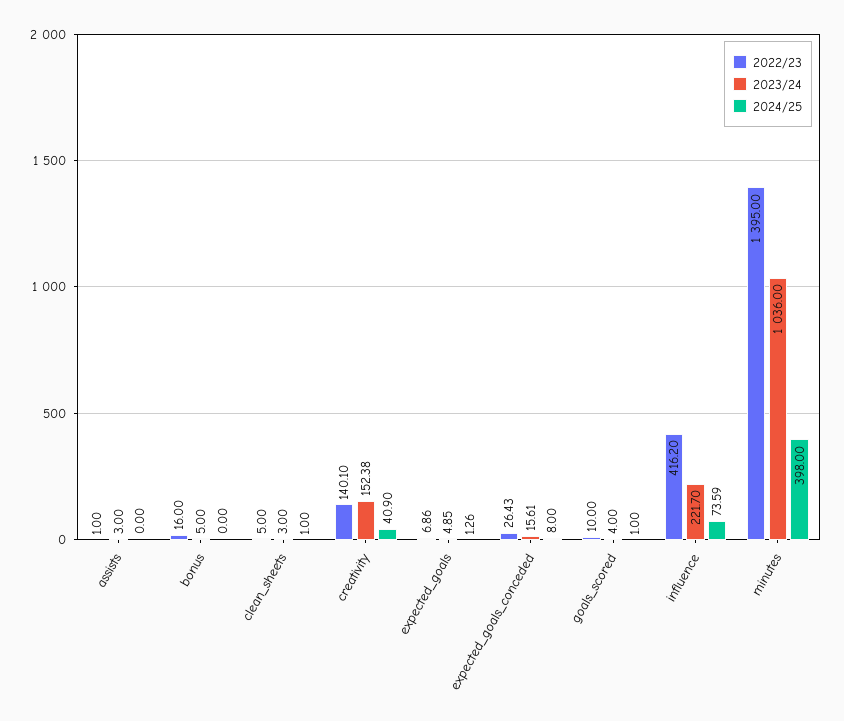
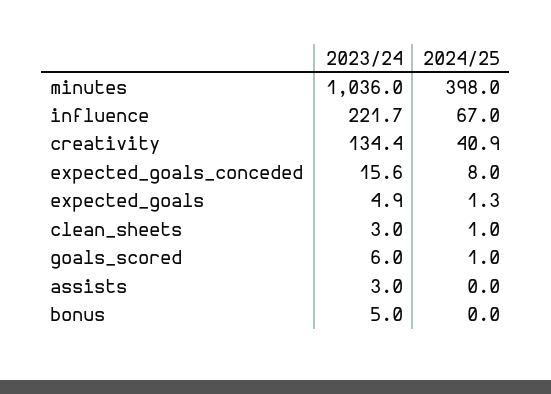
  {
-   "2022/23": {
-     "assists": 1,
-     "bonus": 16,
-     "clean_sheets": 5,
-     "creativity": 140.1,
-     "expected_goals": 6.86,
-     "expected_goals_conceded": 26.43,
-     "goals_scored": 10,
-     "influence": 416.2,
-     "minutes": 1395
-   },
    "2023/24": {
      "assists": 3,
      "bonus": 5,
      "clean_sheets": 3,
-     "creativity": 152.38,
+     "creativity": 134.4,
      "expected_goals": 4.85,
      "expected_goals_conceded": 15.61,
-     "goals_scored": 4,
+     "goals_scored": 6,
      "influence": 221.7,
      "minutes": 1036
    },
    "2024/25": {
      "assists": 0,
      "bonus": 0,
      "clean_sheets": 1,
      "creativity": 40.9,
      "expected_goals": 1.26,
      "expected_goals_conceded": 8,
      "goals_scored": 1,
-     "influence": 73.59,
+     "influence": 67,
      "minutes": 398
    }
  }

